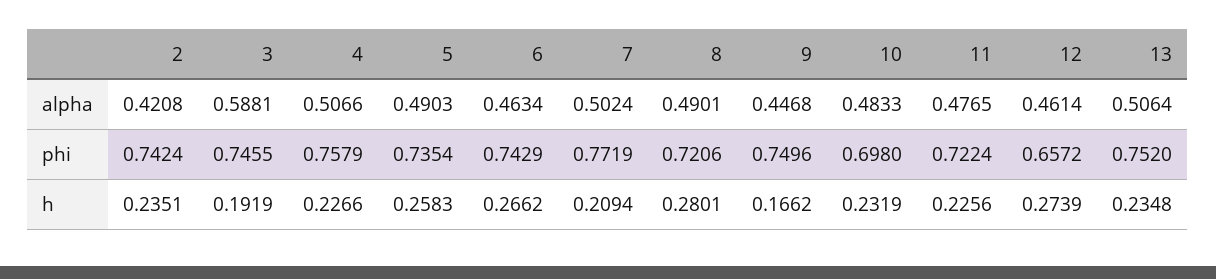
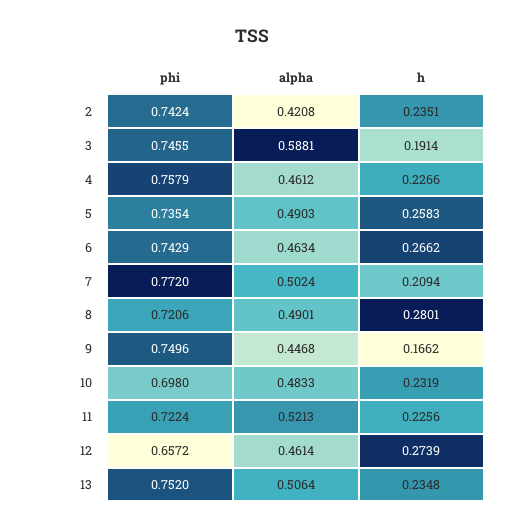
  {
    "2": {
      "alpha": 0.4208,
      "phi": 0.7424,
      "h": 0.2351
    },
    "3": {
      "alpha": 0.5881,
      "phi": 0.7455,
-     "h": 0.1919
+     "h": 0.1914
    },
    "4": {
-     "alpha": 0.5066,
+     "alpha": 0.4612,
      "phi": 0.7579,
      "h": 0.2266
    },
    "5": {
      "alpha": 0.4903,
      "phi": 0.7354,
      "h": 0.2583
    },
    "6": {
      "alpha": 0.4634,
      "phi": 0.7429,
      "h": 0.2662
    },
    "7": {
      "alpha": 0.5024,
-     "phi": 0.7719,
+     "phi": 0.772,
      "h": 0.2094
    },
    "8": {
      "alpha": 0.4901,
      "phi": 0.7206,
      "h": 0.2801
    },
    "9": {
      "alpha": 0.4468,
      "phi": 0.7496,
      "h": 0.1662
    },
    "10": {
      "alpha": 0.4833,
      "phi": 0.698,
      "h": 0.2319
    },
    "11": {
-     "alpha": 0.4765,
+     "alpha": 0.5213,
      "phi": 0.7224,
      "h": 0.2256
    },
    "12": {
      "alpha": 0.4614,
      "phi": 0.6572,
      "h": 0.2739
    },
    "13": {
      "alpha": 0.5064,
      "phi": 0.752,
      "h": 0.2348
    }
  }

